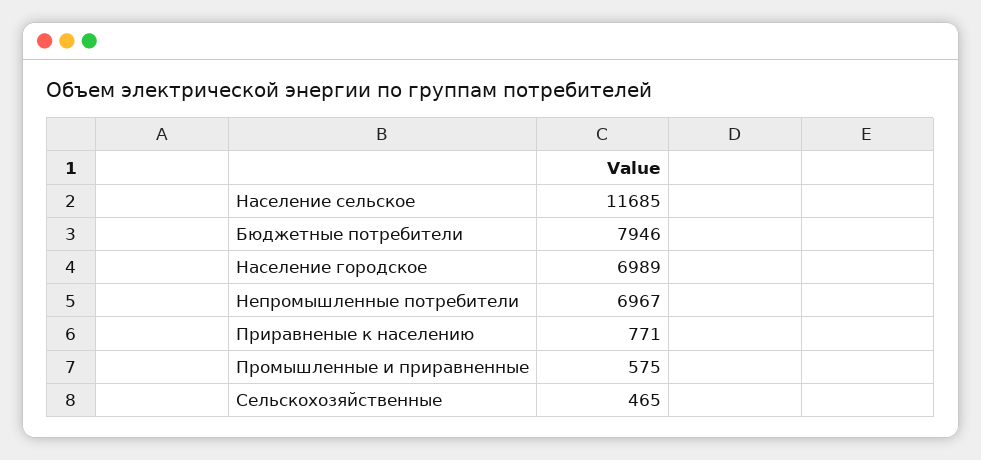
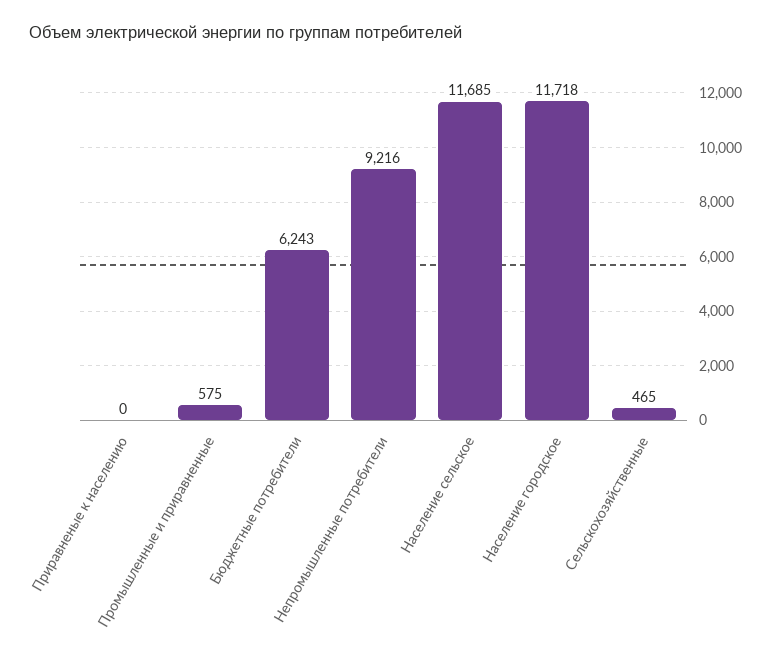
  {
    "Население сельское": 11685,
-   "Бюджетные потребители": 7946,
+   "Бюджетные потребители": 6243,
-   "Население городское": 6989,
+   "Население городское": 11718,
-   "Непромышленные потребители": 6967,
+   "Непромышленные потребители": 9216,
-   "Приравненые к населению": 771,
+   "Приравненые к населению": 0,
    "Промышленные и приравненные": 575,
    "Сельскохозяйственные": 465
  }

